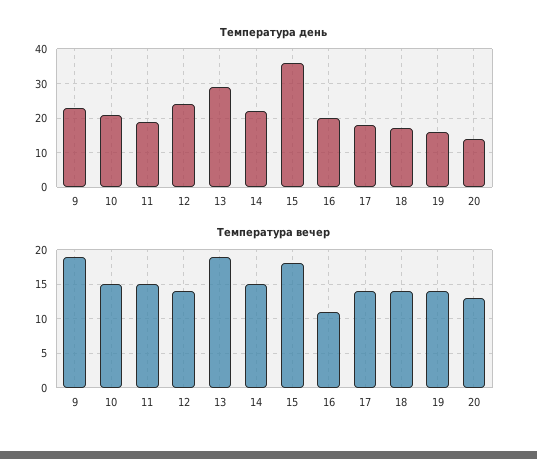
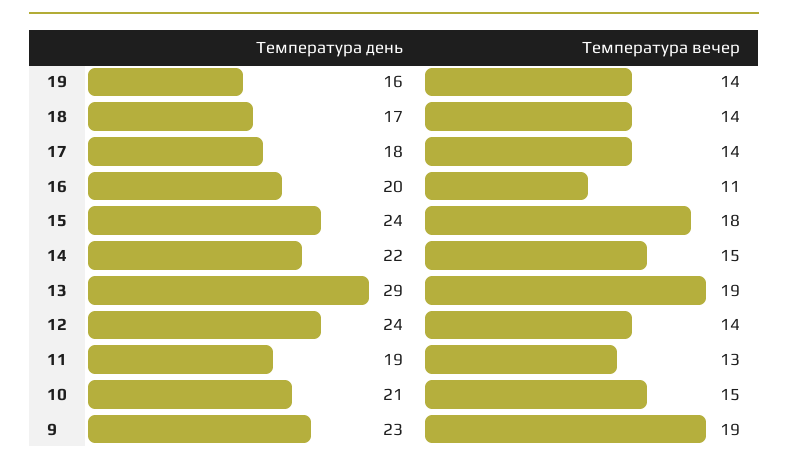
  {
    "Температура день": {
      "9": 23,
      "10": 21,
      "11": 19,
      "12": 24,
      "13": 29,
      "14": 22,
-     "15": 35,
+     "15": 24,
      "16": 20,
      "17": 18,
      "18": 17,
-     "19": 16,
+     "19": 16
-     "20": 15
    },
    "Температура вечер": {
      "9": 19,
      "10": 15,
-     "11": 15,
+     "11": 13,
      "12": 14,
      "13": 19,
      "14": 15,
      "15": 18,
      "16": 11,
      "17": 14,
      "18": 14,
-     "19": 14,
+     "19": 14
-     "20": 13
    }
  }

